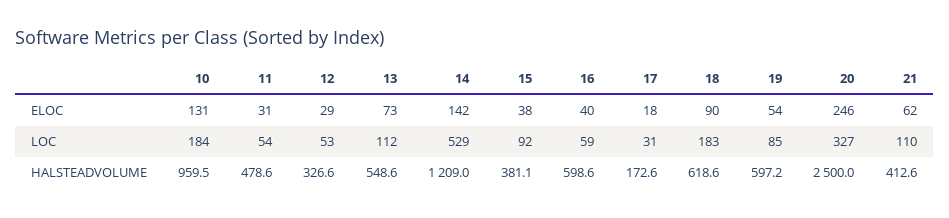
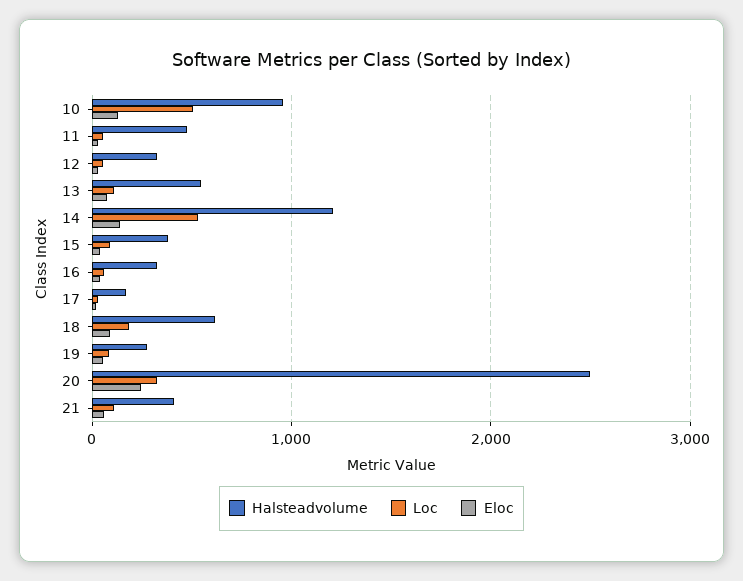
  {
    "ELOC": {
      "10": 131,
      "11": 31,
      "12": 29,
      "13": 73,
      "14": 142,
      "15": 38,
      "16": 40,
      "17": 18,
      "18": 90,
      "19": 54,
      "20": 246,
      "21": 62
    },
    "LOC": {
-     "10": 184,
+     "10": 500,
      "11": 54,
      "12": 53,
      "13": 112,
      "14": 529,
      "15": 92,
      "16": 59,
      "17": 31,
      "18": 183,
      "19": 85,
      "20": 327,
      "21": 110
    },
    "HALSTEADVOLUME": {
      "10": 959.5,
      "11": 478.6,
      "12": 326.6,
      "13": 548.6,
      "14": 1209,
      "15": 381.1,
-     "16": 598.6,
+     "16": 300,
      "17": 172.6,
      "18": 618.6,
-     "19": 597.2,
+     "19": 300,
      "20": 2500,
      "21": 412.6
    }
  }

